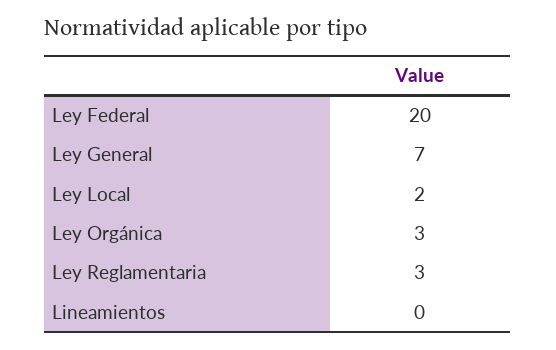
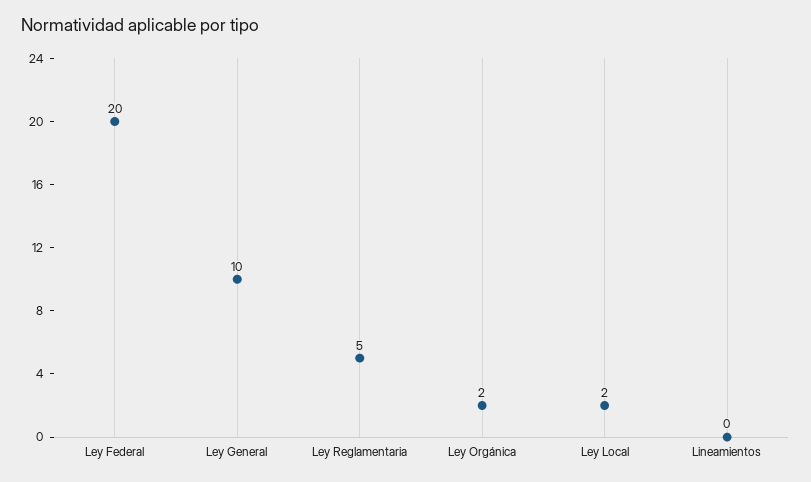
  {
    "Ley Federal": 20,
-   "Ley General": 7,
+   "Ley General": 10,
    "Ley Local": 2,
-   "Ley Orgánica": 3,
+   "Ley Orgánica": 2,
-   "Ley Reglamentaria": 3,
+   "Ley Reglamentaria": 5,
    "Lineamientos": 0
  }

